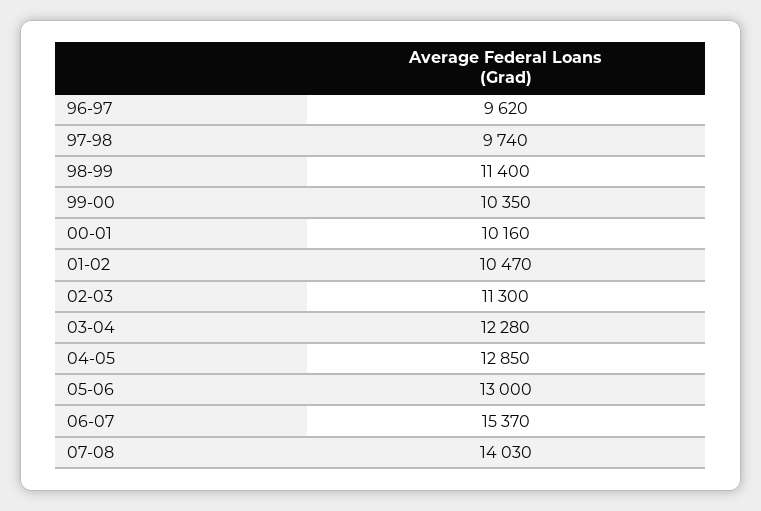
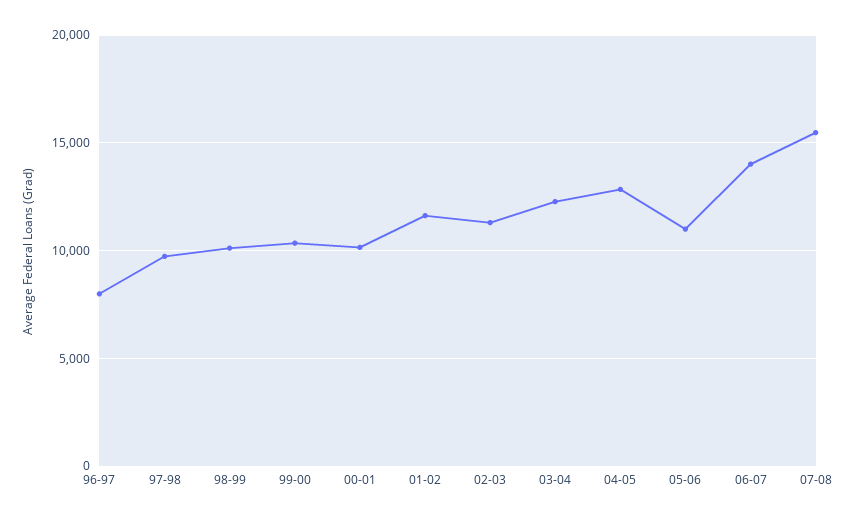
  {
-   "96-97": 9620,
+   "96-97": 8000,
    "97-98": 9740,
-   "98-99": 11400,
+   "98-99": 10000,
    "99-00": 10350,
    "00-01": 10160,
-   "01-02": 10470,
+   "01-02": 11500,
    "02-03": 11300,
    "03-04": 12280,
    "04-05": 12850,
-   "05-06": 13000,
+   "05-06": 11000,
-   "06-07": 15370,
+   "06-07": 14000,
-   "07-08": 14030
+   "07-08": 15500
  }

